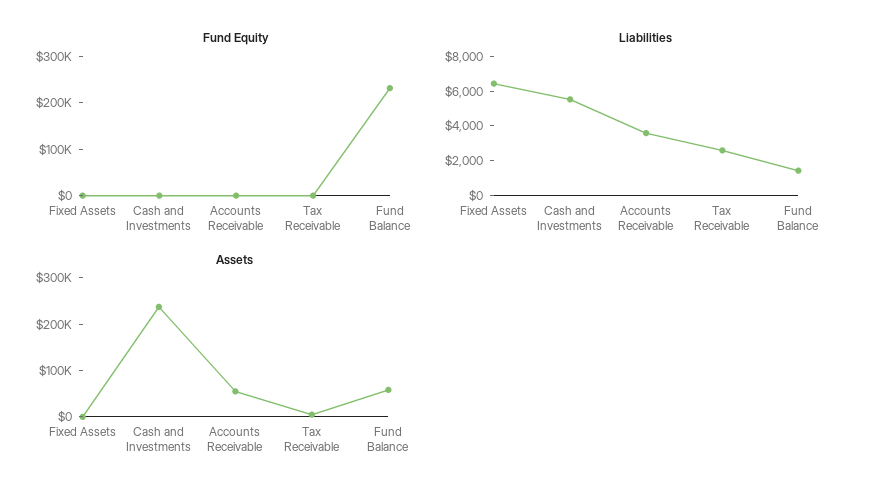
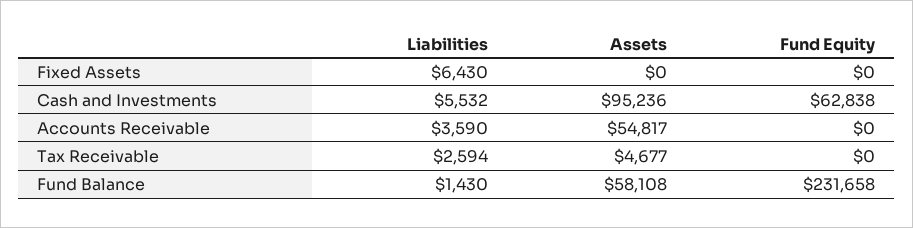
  {
    "Fund Equity": {
      "Fixed Assets": 0,
-     "Cash and Investments": 0,
+     "Cash and Investments": 62838,
      "Accounts Receivable": 0,
      "Tax Receivable": 0,
      "Fund Balance": 231658
    },
    "Liabilities": {
      "Fixed Assets": 6430,
      "Cash and Investments": 5532,
      "Accounts Receivable": 3590,
      "Tax Receivable": 2594,
      "Fund Balance": 1430
    },
    "Assets": {
      "Fixed Assets": 0,
-     "Cash and Investments": 240000,
+     "Cash and Investments": 95236,
      "Accounts Receivable": 54817,
      "Tax Receivable": 4677,
      "Fund Balance": 58108
    }
  }

